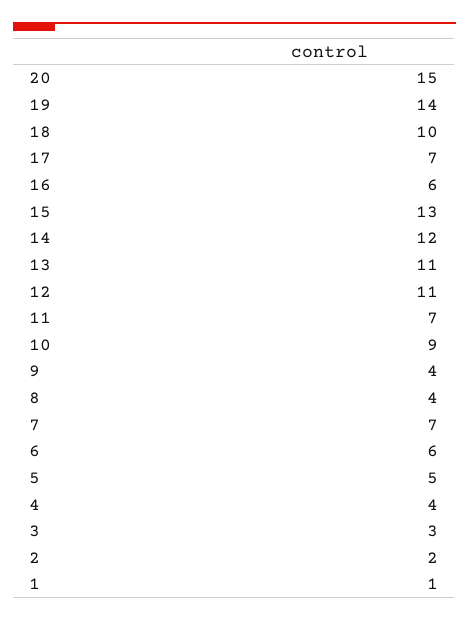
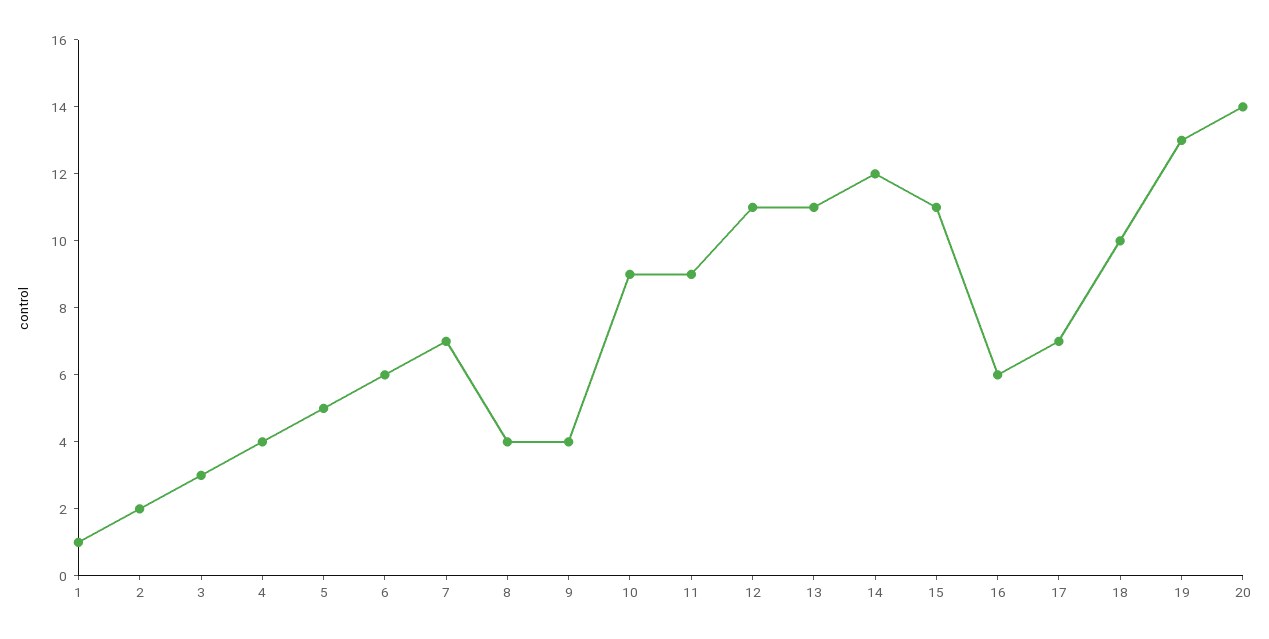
  {
-   "20": 15,
+   "20": 14,
-   "19": 14,
+   "19": 13,
    "18": 10,
    "17": 7,
    "16": 6,
-   "15": 13,
+   "15": 11,
    "14": 12,
    "13": 11,
    "12": 11,
-   "11": 7,
+   "11": 9,
    "10": 9,
    "9": 4,
    "8": 4,
    "7": 7,
    "6": 6,
    "5": 5,
    "4": 4,
    "3": 3,
    "2": 2,
    "1": 1
  }

